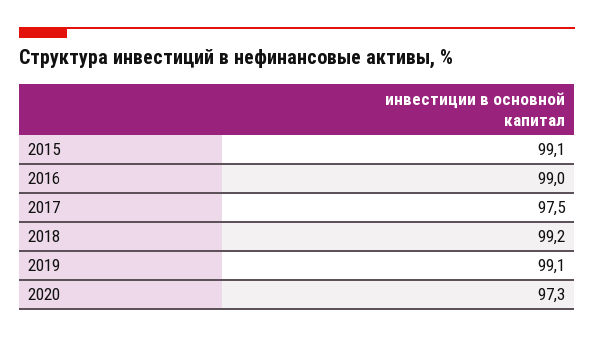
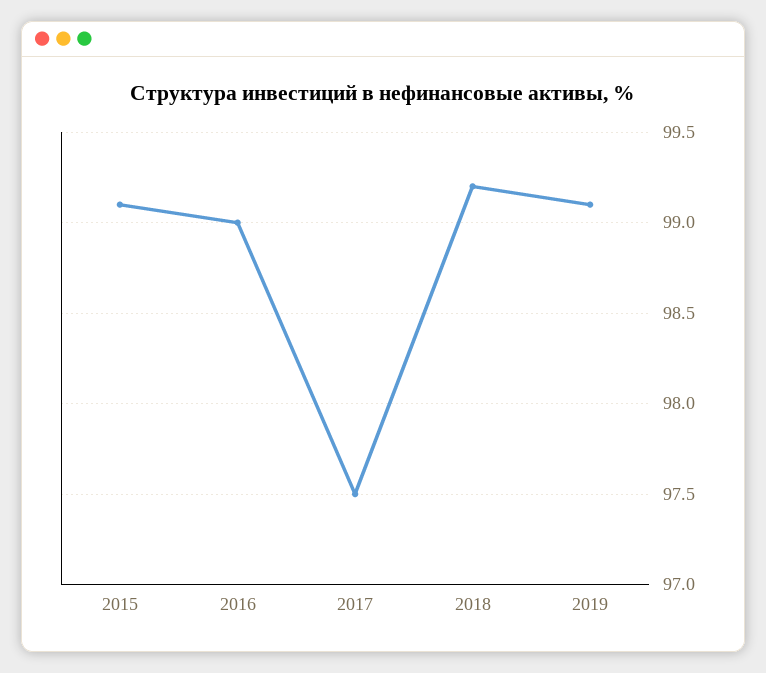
  {
    "2015": 99.1,
    "2016": 99,
    "2017": 97.5,
    "2018": 99.2,
-   "2019": 99.1,
+   "2019": 99.1
-   "2020": 97.3
  }

